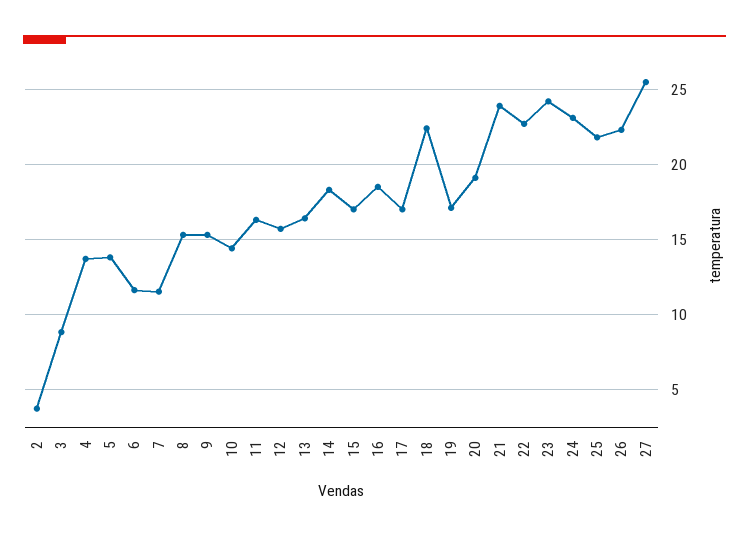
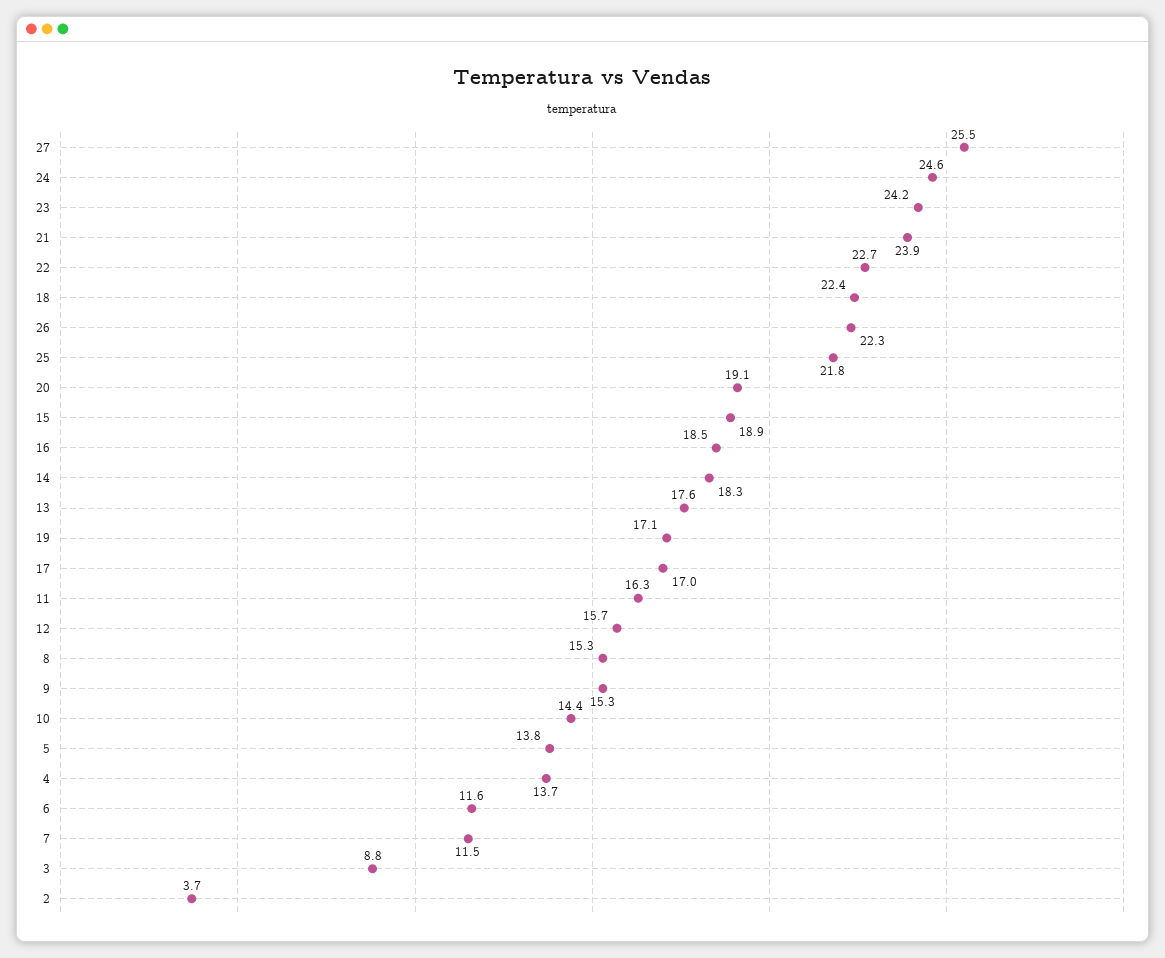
  {
    "2": 3.7,
    "3": 8.8,
    "4": 13.7,
    "5": 13.8,
    "6": 11.6,
    "7": 11.5,
    "8": 15.3,
    "9": 15.3,
    "10": 14.4,
    "11": 16.3,
    "12": 15.7,
-   "13": 16.5,
+   "13": 17.6,
    "14": 18.3,
-   "15": 17,
+   "15": 18.9,
    "16": 18.5,
    "17": 17,
    "18": 22.4,
    "19": 17.1,
    "20": 19.1,
    "21": 23.9,
    "22": 22.7,
    "23": 24.2,
-   "24": 23,
+   "24": 24.6,
    "25": 21.8,
    "26": 22.3,
    "27": 25.5
  }

